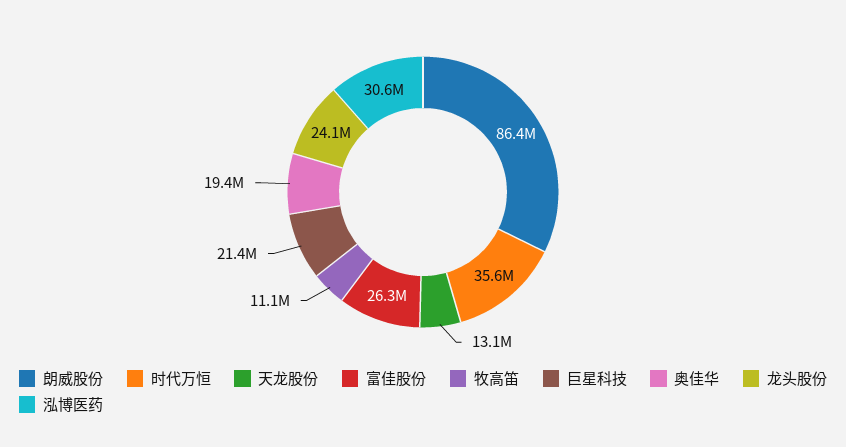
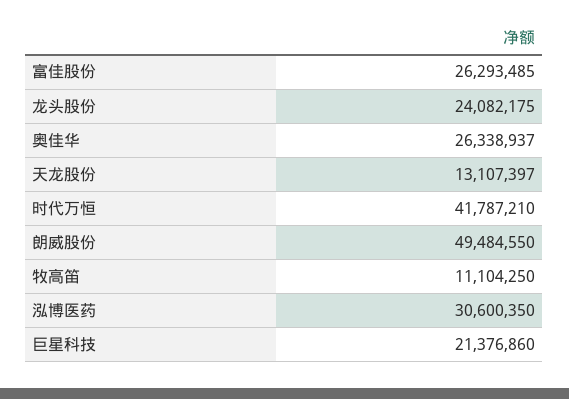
  {
-   "朗威股份": 86400000,
+   "朗威股份": 49484550,
-   "时代万恒": 35600000,
+   "时代万恒": 41787210,
    "天龙股份": 13107397,
    "富佳股份": 26293485,
    "牧高笛": 11104250,
    "巨星科技": 21376860,
-   "奥佳华": 19400000,
+   "奥佳华": 26338937,
    "龙头股份": 24082175,
    "泓博医药": 30600350
  }

